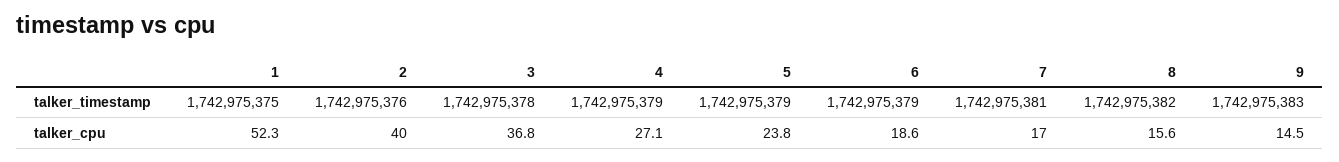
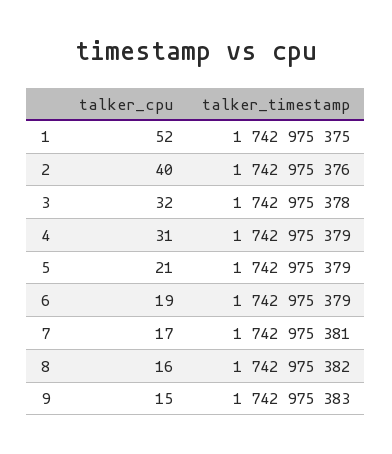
  {
    "1": {
      "talker_timestamp": 1742975375,
      "talker_cpu": 52.3
    },
    "2": {
      "talker_timestamp": 1742975376,
      "talker_cpu": 40
    },
    "3": {
      "talker_timestamp": 1742975378,
-     "talker_cpu": 36.8
+     "talker_cpu": 32
    },
    "4": {
      "talker_timestamp": 1742975379,
-     "talker_cpu": 27.1
+     "talker_cpu": 31
    },
    "5": {
      "talker_timestamp": 1742975379,
-     "talker_cpu": 23.8
+     "talker_cpu": 21
    },
    "6": {
      "talker_timestamp": 1742975379,
      "talker_cpu": 18.6
    },
    "7": {
      "talker_timestamp": 1742975381,
      "talker_cpu": 17
    },
    "8": {
      "talker_timestamp": 1742975382,
      "talker_cpu": 15.6
    },
    "9": {
      "talker_timestamp": 1742975383,
      "talker_cpu": 14.5
    }
  }

